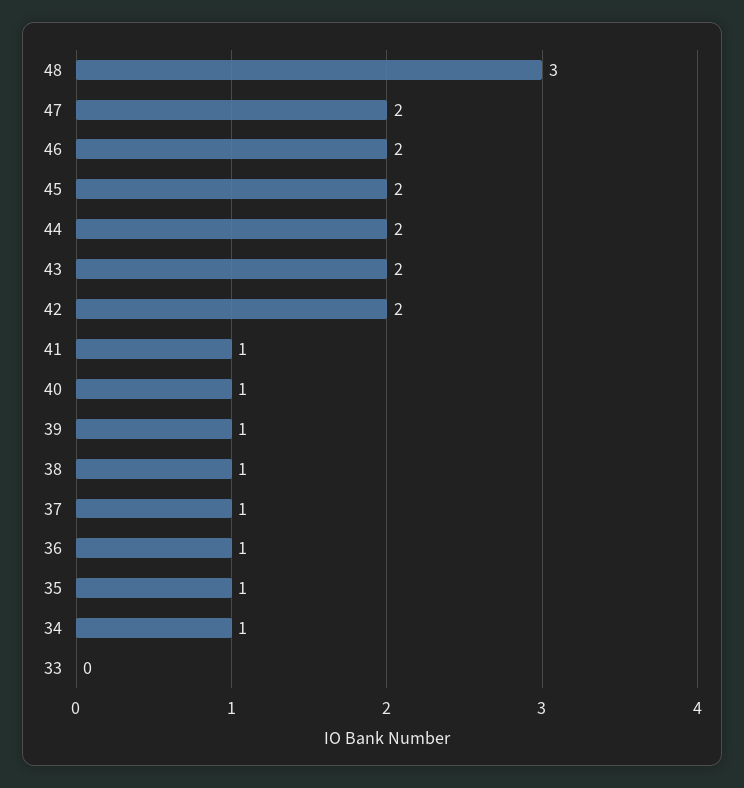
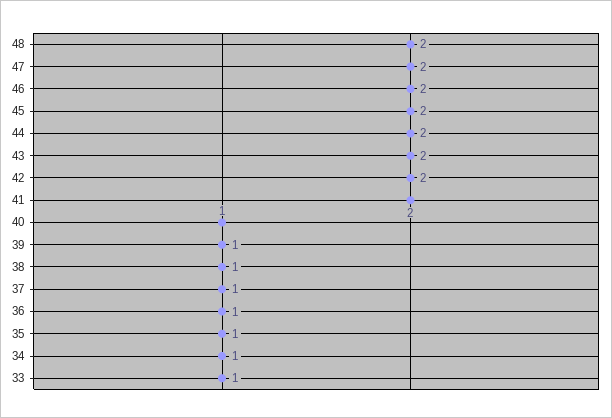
  {
-   "48": 3,
+   "48": 2,
    "47": 2,
    "46": 2,
    "45": 2,
    "44": 2,
    "43": 2,
    "42": 2,
-   "41": 1,
+   "41": 2,
    "40": 1,
    "39": 1,
    "38": 1,
    "37": 1,
    "36": 1,
    "35": 1,
    "34": 1,
-   "33": 0
+   "33": 1
  }

